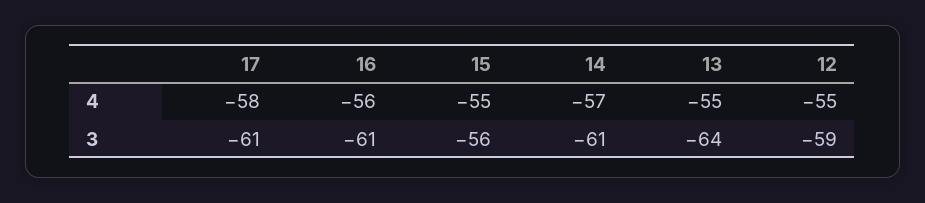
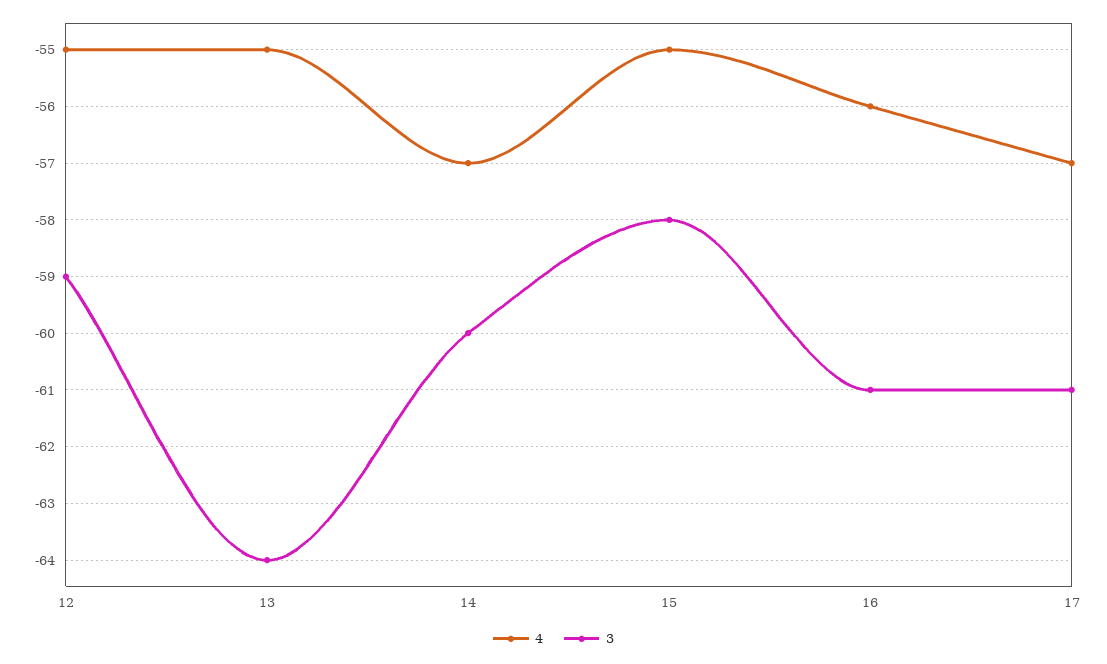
  {
    "4": {
-     "17": -58,
+     "17": -57,
      "16": -56,
      "15": -55,
      "14": -57,
      "13": -55,
      "12": -55
    },
    "3": {
      "17": -61,
      "16": -61,
-     "15": -56,
+     "15": -58,
-     "14": -61,
+     "14": -60,
      "13": -64,
      "12": -59
    }
  }

